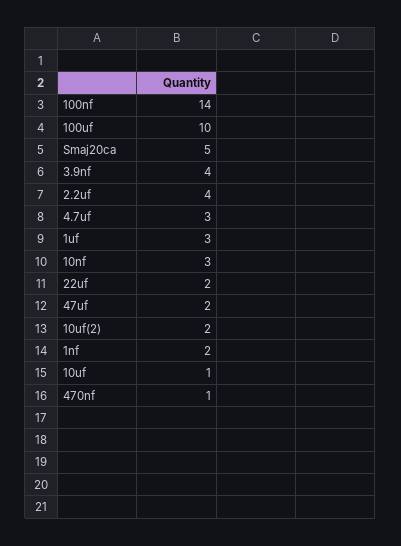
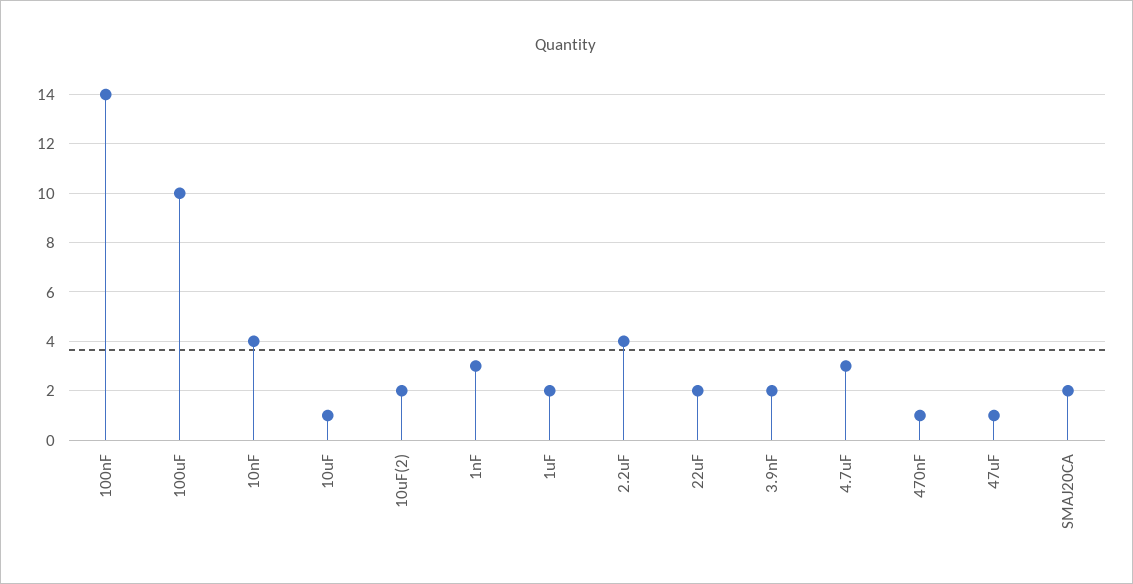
  {
    "100nf": 14,
    "100uf": 10,
-   "Smaj20ca": 5,
+   "Smaj20ca": 2,
-   "3.9nf": 4,
+   "3.9nf": 2,
    "2.2uf": 4,
    "4.7uf": 3,
-   "1uf": 3,
+   "1uf": 2,
-   "10nf": 3,
+   "10nf": 4,
    "22uf": 2,
-   "47uf": 2,
+   "47uf": 1,
    "10uf(2)": 2,
-   "1nf": 2,
+   "1nf": 3,
    "10uf": 1,
    "470nf": 1
  }

